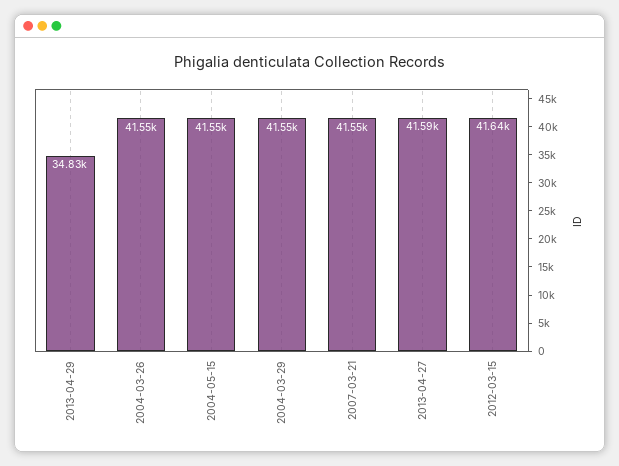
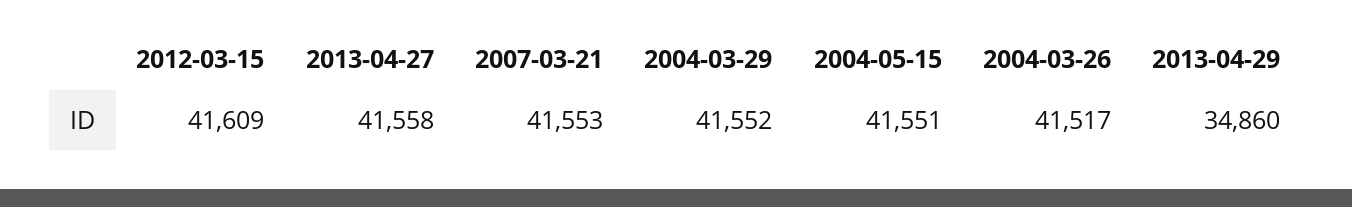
  {
-   "2013-04-29": 34830,
+   "2013-04-29": 34860,
-   "2004-03-26": 41550,
+   "2004-03-26": 41517,
    "2004-05-15": 41551,
    "2004-03-29": 41552,
    "2007-03-21": 41553,
-   "2013-04-27": 41590,
+   "2013-04-27": 41558,
-   "2012-03-15": 41640
+   "2012-03-15": 41609
  }

